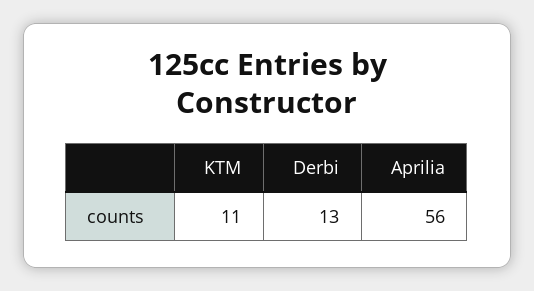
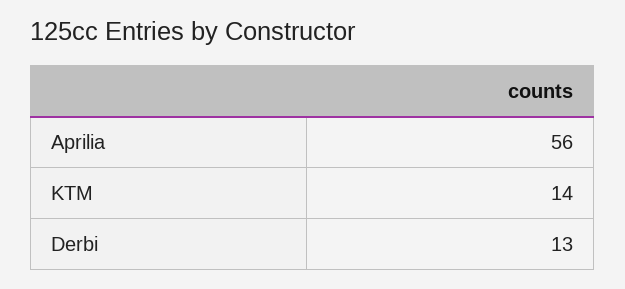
  {
-   "KTM": 11,
+   "KTM": 14,
    "Derbi": 13,
    "Aprilia": 56
  }

